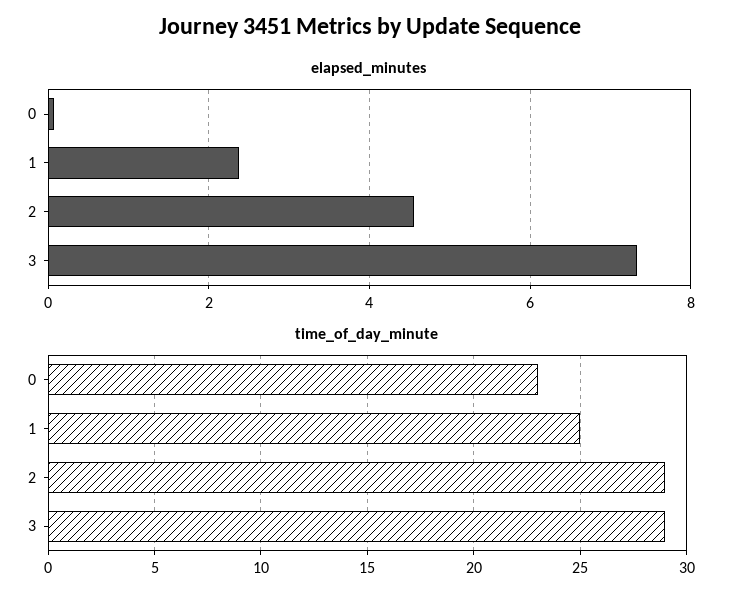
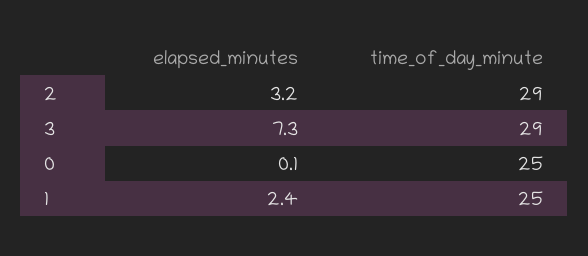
  {
    "elapsed_minutes": {
      "0": 0.1,
      "1": 2.4,
-     "2": 4.6,
+     "2": 3.2,
      "3": 7.3
    },
    "time_of_day_minute": {
-     "0": 23,
+     "0": 25,
      "1": 25,
      "2": 29,
      "3": 29
    }
  }

